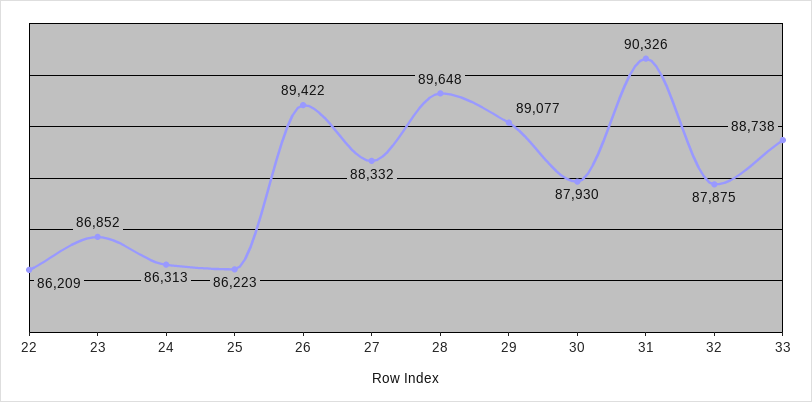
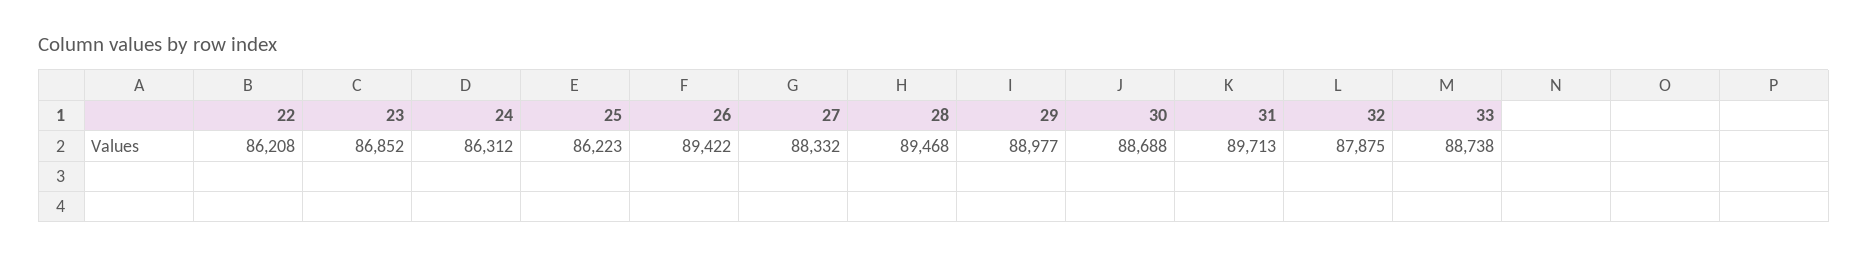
  {
-   "22": 86209,
+   "22": 86208,
    "23": 86852,
-   "24": 86313,
+   "24": 86312,
    "25": 86223,
    "26": 89422,
    "27": 88332,
-   "28": 89648,
+   "28": 89468,
-   "29": 89077,
+   "29": 88977,
-   "30": 87930,
+   "30": 88688,
-   "31": 90326,
+   "31": 89713,
    "32": 87875,
    "33": 88738
  }

